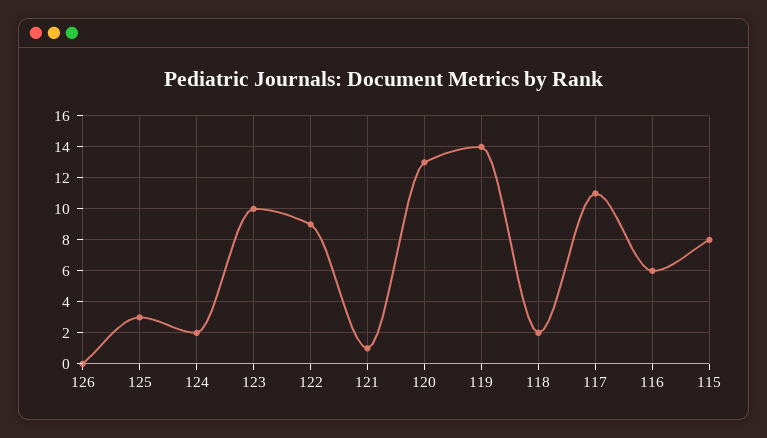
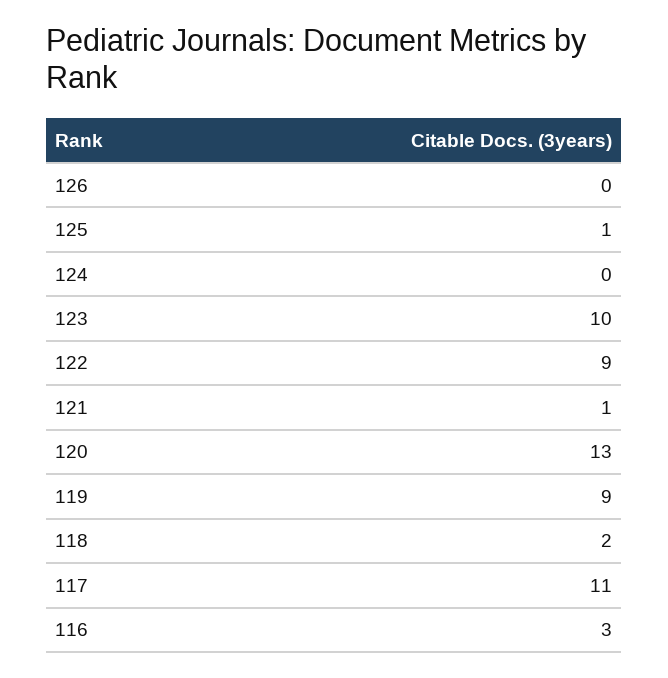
  {
    "126": 0,
-   "125": 3,
+   "125": 1,
-   "124": 2,
+   "124": 0,
    "123": 10,
    "122": 9,
    "121": 1,
    "120": 13,
-   "119": 14,
+   "119": 9,
    "118": 2,
    "117": 11,
-   "116": 6,
+   "116": 3
-   "115": 8
  }

